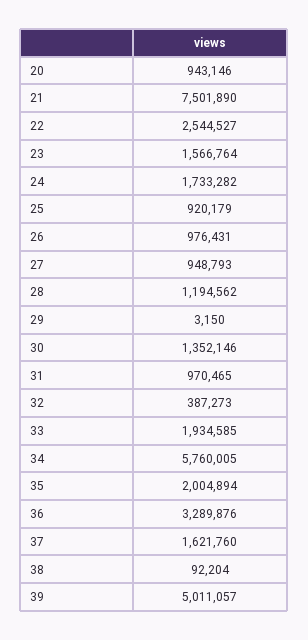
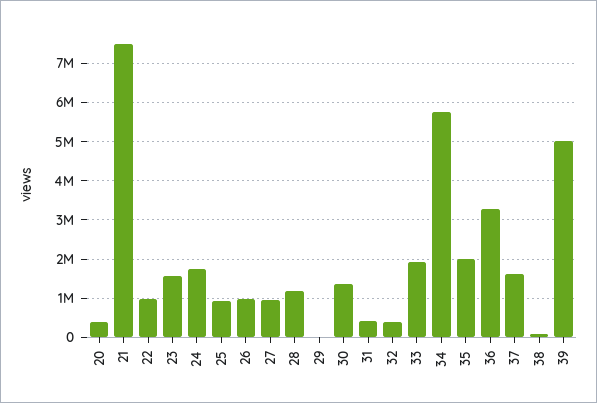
  {
-   "20": 943146,
+   "20": 400000,
    "21": 7501890,
-   "22": 2544527,
+   "22": 1000000,
    "23": 1566764,
    "24": 1733282,
    "25": 920179,
    "26": 976431,
    "27": 948793,
    "28": 1194562,
    "29": 3150,
    "30": 1352146,
-   "31": 970465,
+   "31": 400000,
    "32": 387273,
    "33": 1934585,
    "34": 5760005,
    "35": 2004894,
    "36": 3289876,
    "37": 1621760,
    "38": 92204,
    "39": 5011057
  }

